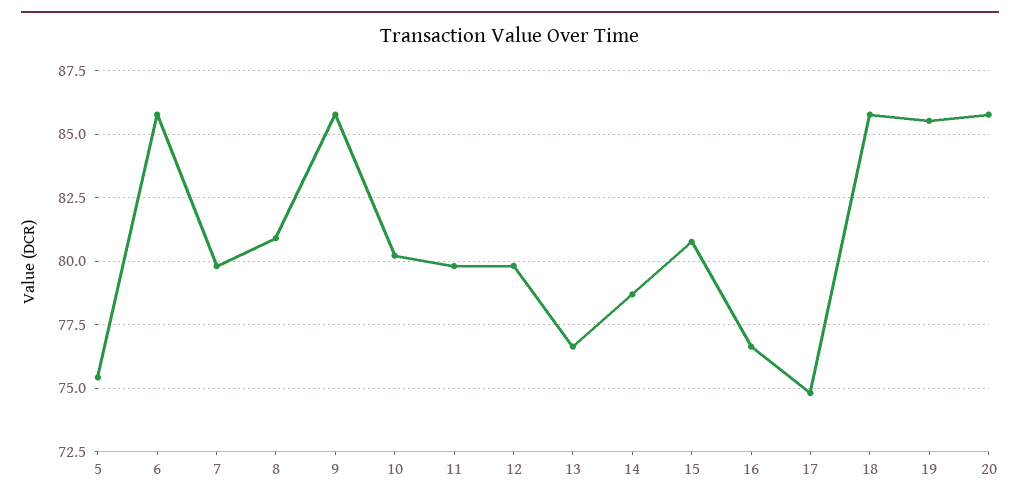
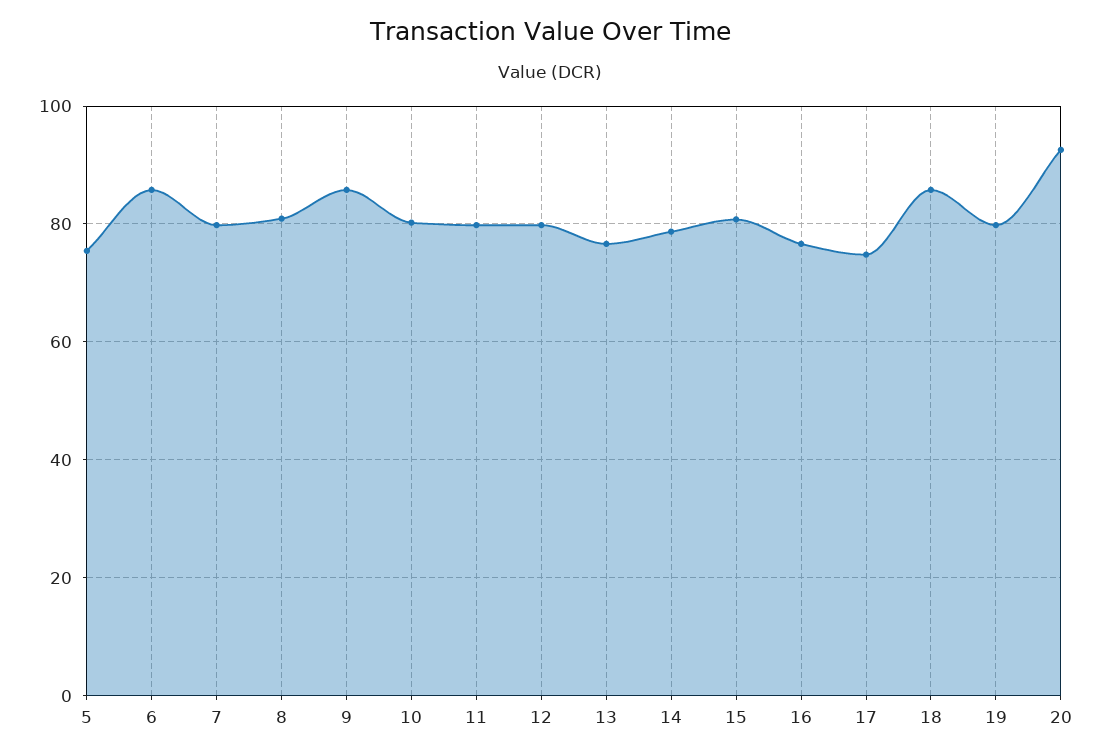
  {
    "5": 75.5,
    "6": 85.75,
    "7": 79.75,
    "8": 81,
    "9": 85.75,
    "10": 80.25,
    "11": 79.75,
    "12": 79.75,
    "13": 76.75,
    "14": 78.75,
    "15": 80.75,
    "16": 76.75,
    "17": 74.75,
    "18": 85.75,
-   "19": 85.5,
+   "19": 80,
-   "20": 85.75
+   "20": 92
  }

